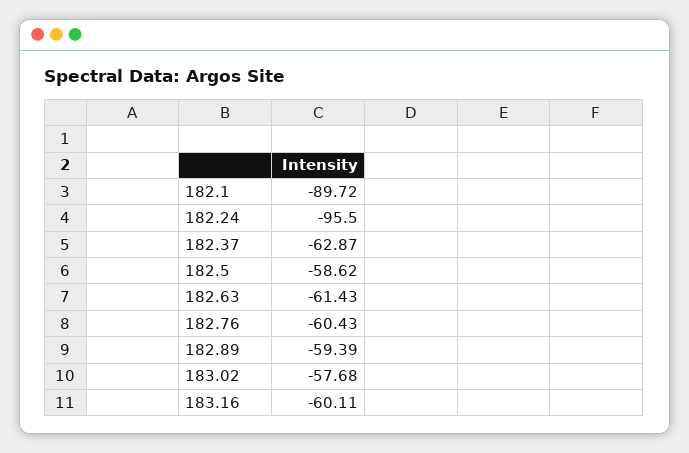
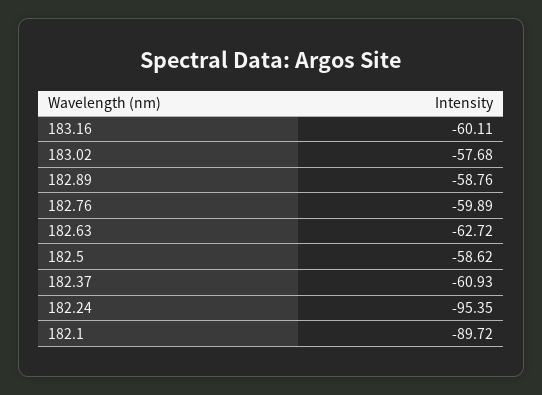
  {
    "182.1": -89.72,
-   "182.24": -95.5,
+   "182.24": -95.35,
-   "182.37": -62.87,
+   "182.37": -60.93,
    "182.5": -58.62,
-   "182.63": -61.43,
+   "182.63": -62.72,
-   "182.76": -60.43,
+   "182.76": -59.89,
-   "182.89": -59.39,
+   "182.89": -58.76,
    "183.02": -57.68,
    "183.16": -60.11
  }

